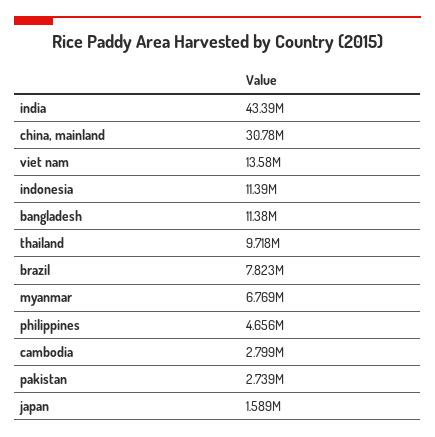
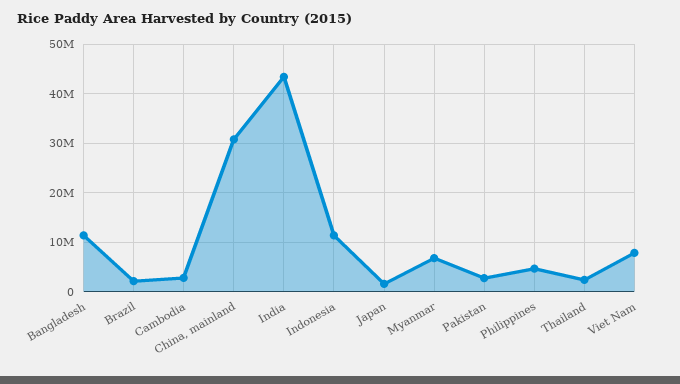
  {
    "india": 43390000,
    "china, mainland": 30780000,
-   "viet nam": 13580000,
+   "viet nam": 8000000,
    "indonesia": 11390000,
    "bangladesh": 11380000,
-   "thailand": 9718000,
+   "thailand": 2000000,
-   "brazil": 7823000,
+   "brazil": 2000000,
    "myanmar": 6769000,
    "philippines": 4656000,
    "cambodia": 2799000,
    "pakistan": 2739000,
    "japan": 1589000
  }

